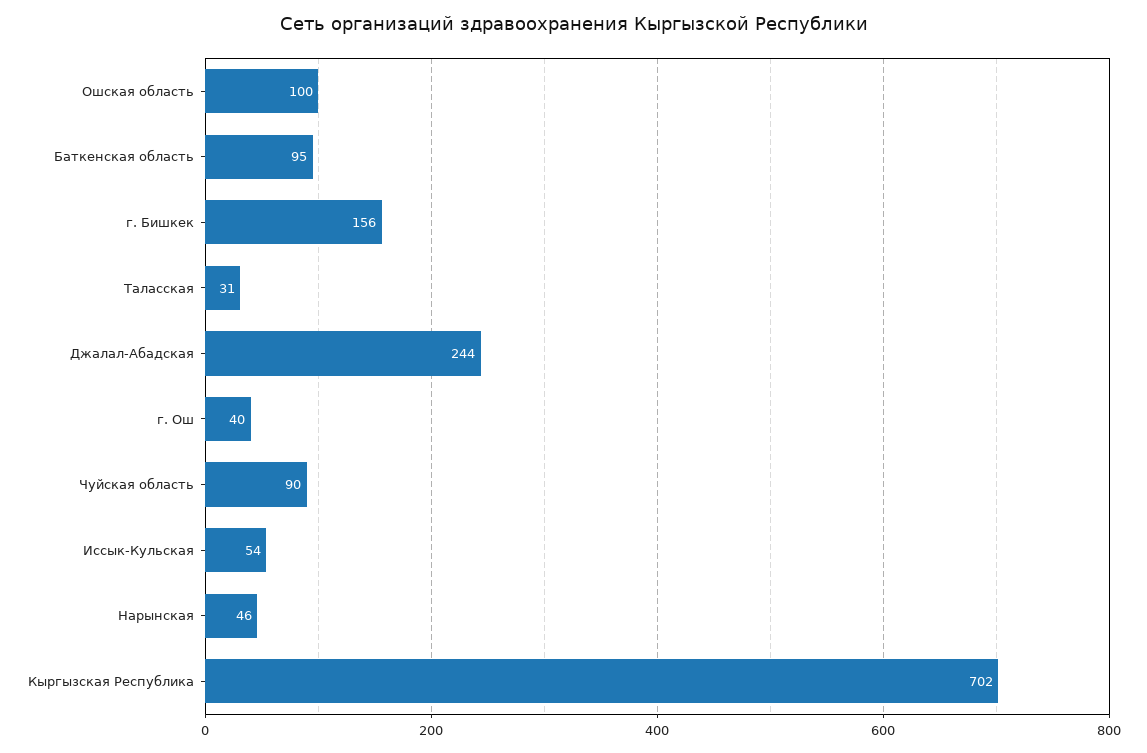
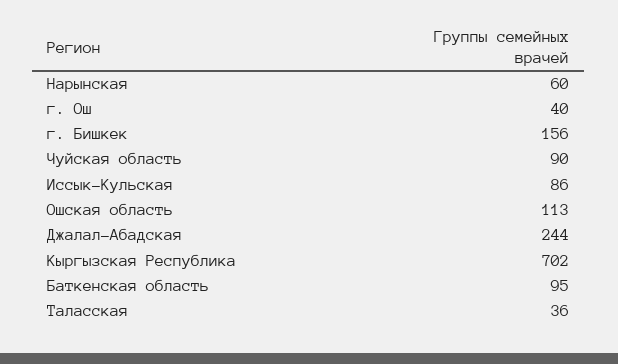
  {
-   "Ошская область": 100,
+   "Ошская область": 113,
    "Баткенская область": 95,
    "г. Бишкек": 156,
-   "Таласская": 31,
+   "Таласская": 36,
    "Джалал-Абадская": 244,
    "г. Ош": 40,
    "Чуйская область": 90,
-   "Иссык-Кульская": 54,
+   "Иссык-Кульская": 86,
-   "Нарынская": 46,
+   "Нарынская": 60,
    "Кыргызская Республика": 702
  }

